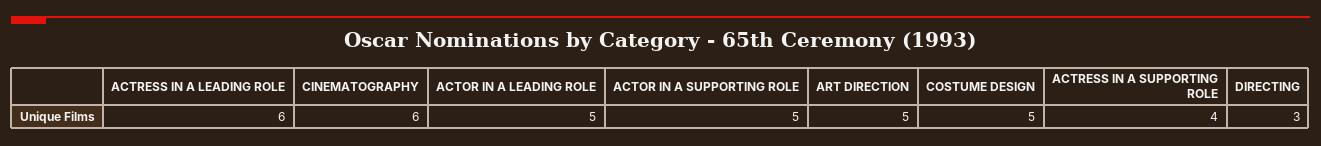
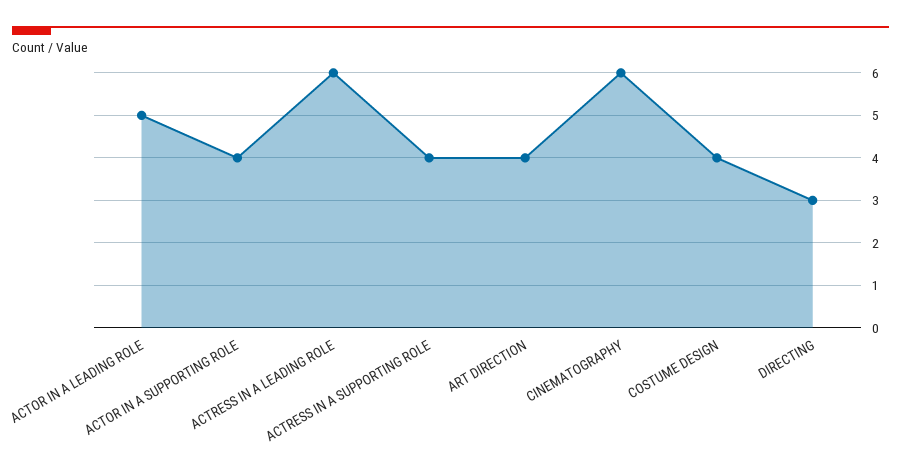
  {
    "ACTRESS IN A LEADING ROLE": 6,
    "CINEMATOGRAPHY": 6,
    "ACTOR IN A LEADING ROLE": 5,
-   "ACTOR IN A SUPPORTING ROLE": 5,
+   "ACTOR IN A SUPPORTING ROLE": 4,
-   "ART DIRECTION": 5,
+   "ART DIRECTION": 4,
-   "COSTUME DESIGN": 5,
+   "COSTUME DESIGN": 4,
    "ACTRESS IN A SUPPORTING ROLE": 4,
    "DIRECTING": 3
  }

